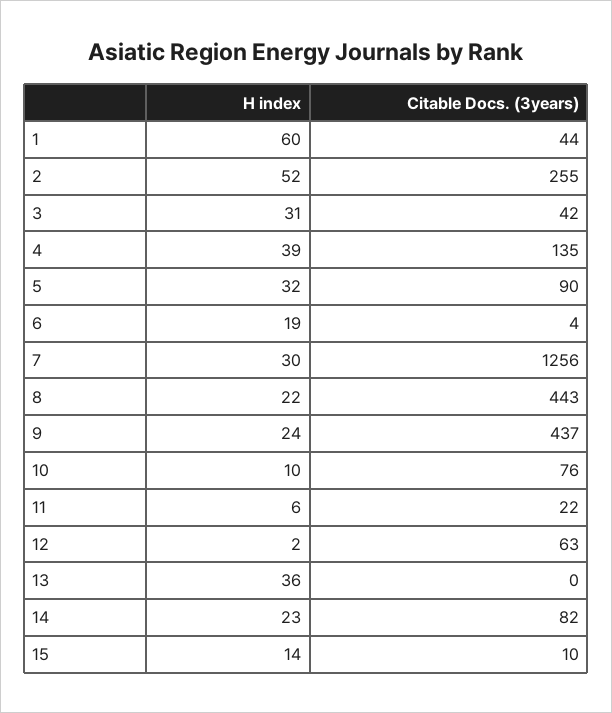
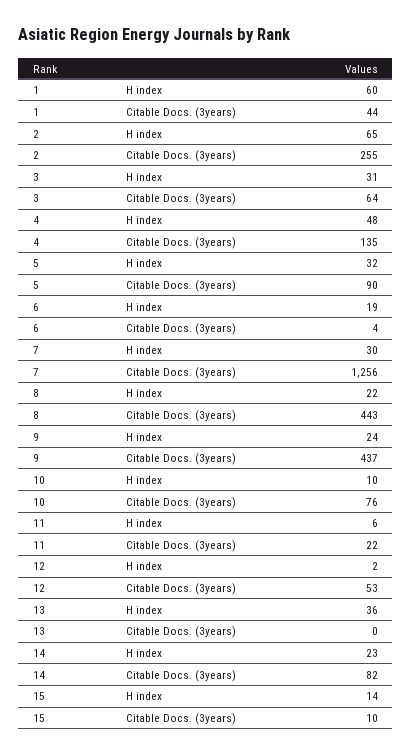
  {
    "H index": {
      "1": 60,
-     "2": 52,
+     "2": 65,
      "3": 31,
-     "4": 39,
+     "4": 48,
      "5": 32,
      "6": 19,
      "7": 30,
      "8": 22,
      "9": 24,
      "10": 10,
      "11": 6,
      "12": 2,
      "13": 36,
      "14": 23,
      "15": 14
    },
    "Citable Docs. (3years)": {
      "1": 44,
      "2": 255,
-     "3": 42,
+     "3": 64,
      "4": 135,
      "5": 90,
      "6": 4,
      "7": 1256,
      "8": 443,
      "9": 437,
      "10": 76,
      "11": 22,
-     "12": 63,
+     "12": 53,
      "13": 0,
      "14": 82,
      "15": 10
    }
  }

